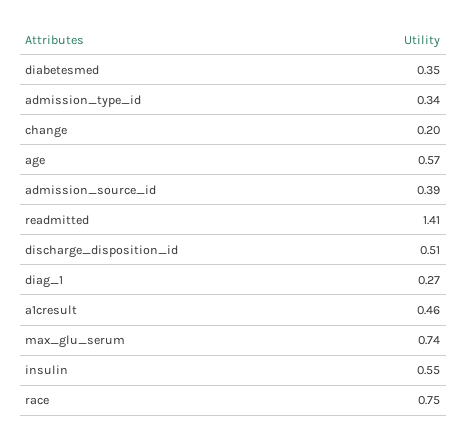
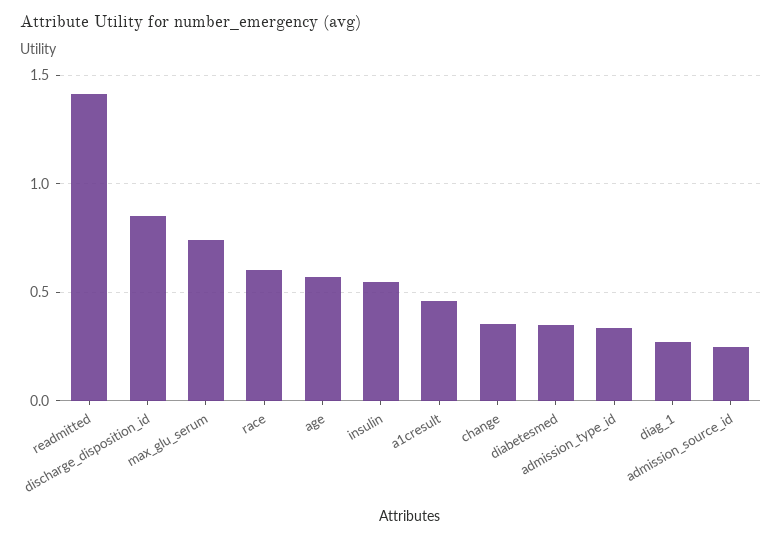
  {
    "diabetesmed": 0.35,
    "admission_type_id": 0.34,
-   "change": 0.2,
+   "change": 0.35,
    "age": 0.57,
-   "admission_source_id": 0.39,
+   "admission_source_id": 0.25,
    "readmitted": 1.41,
-   "discharge_disposition_id": 0.51,
+   "discharge_disposition_id": 0.85,
    "diag_1": 0.27,
    "a1cresult": 0.46,
    "max_glu_serum": 0.74,
    "insulin": 0.55,
-   "race": 0.75
+   "race": 0.6
  }

